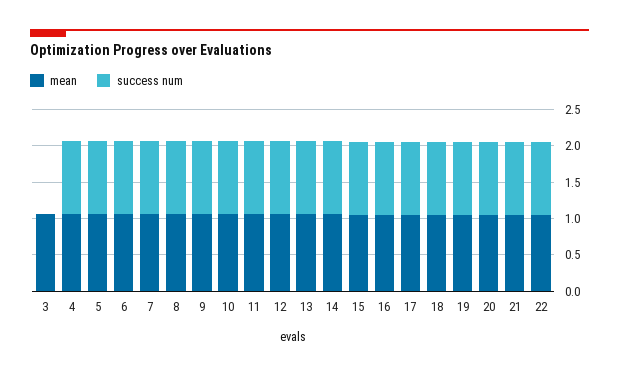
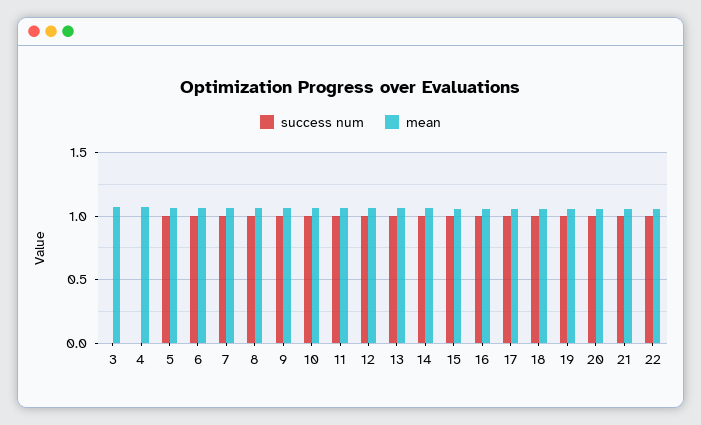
  {
    "mean": {
      "3": 1.05,
      "4": 1.05,
      "5": 1.05,
      "6": 1.05,
      "7": 1.05,
      "8": 1.05,
      "9": 1.05,
      "10": 1.05,
      "11": 1.05,
      "12": 1.05,
      "13": 1.05,
      "14": 1.05,
      "15": 1.05,
      "16": 1.05,
      "17": 1.05,
      "18": 1.05,
      "19": 1.05,
      "20": 1.05,
      "21": 1.05,
      "22": 1.05
    },
    "success num": {
      "3": 0,
-     "4": 1,
+     "4": 0,
      "5": 1,
      "6": 1,
      "7": 1,
      "8": 1,
      "9": 1,
      "10": 1,
      "11": 1,
      "12": 1,
      "13": 1,
      "14": 1,
      "15": 1,
      "16": 1,
      "17": 1,
      "18": 1,
      "19": 1,
      "20": 1,
      "21": 1,
      "22": 1
    }
  }

